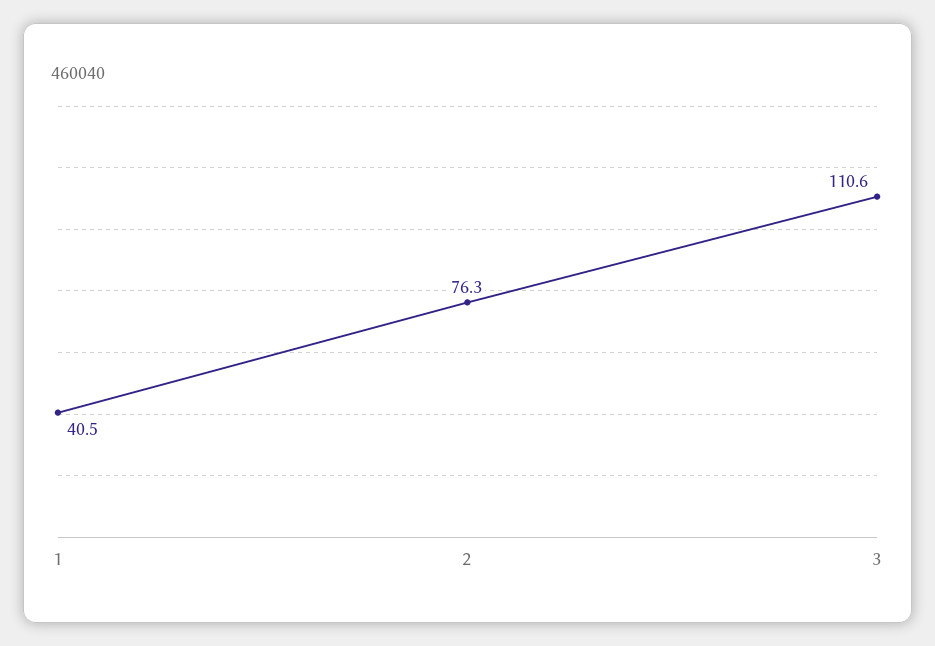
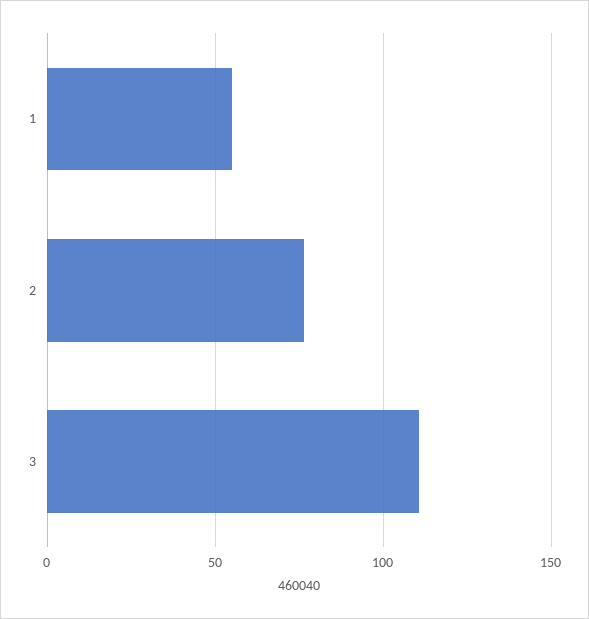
  {
-   "1": 40.5,
+   "1": 55,
    "2": 76.3,
    "3": 110.6
  }

